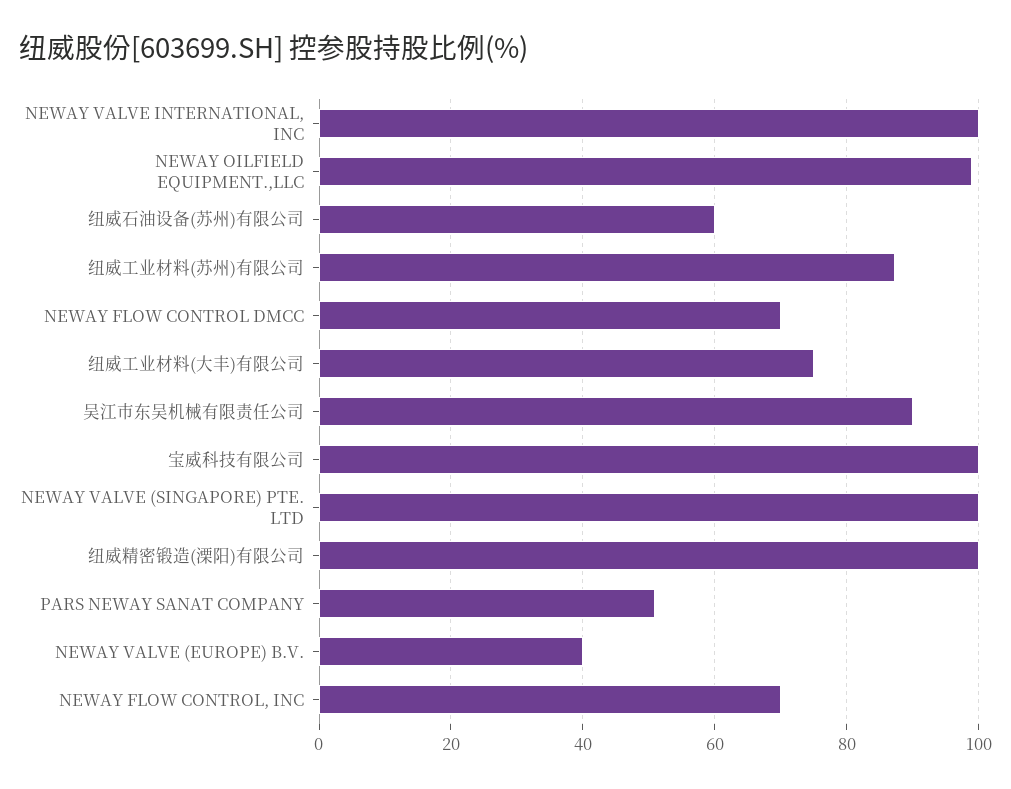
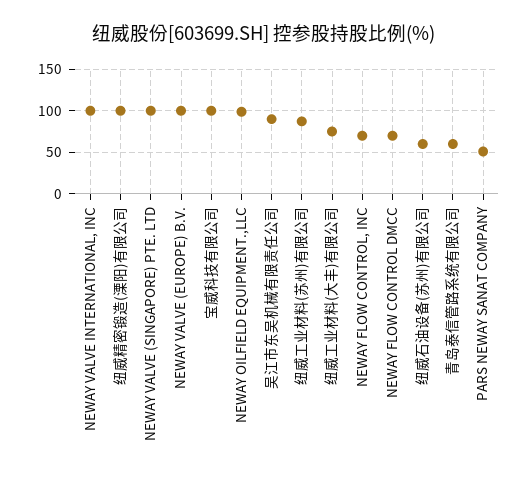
  {
    "NEWAY VALVE INTERNATIONAL, INC": 100,
    "NEWAY OILFIELD EQUIPMENT.,LLC": 100,
    "纽威石油设备(苏州)有限公司": 60,
    "纽威工业材料(苏州)有限公司": 88,
    "NEWAY FLOW CONTROL DMCC": 70,
    "纽威工业材料(大丰)有限公司": 76,
    "吴江市东吴机械有限责任公司": 90,
    "宝威科技有限公司": 100,
    "NEWAY VALVE (SINGAPORE) PTE. LTD": 100,
    "纽威精密锻造(溧阳)有限公司": 100,
    "PARS NEWAY SANAT COMPANY": 52,
-   "NEWAY VALVE (EUROPE) B.V.": 40,
+   "NEWAY VALVE (EUROPE) B.V.": 100,
-   "NEWAY FLOW CONTROL, INC": 70
+   "NEWAY FLOW CONTROL, INC": 70,
+   "青岛泰信管路系统有限公司": 60
  }

